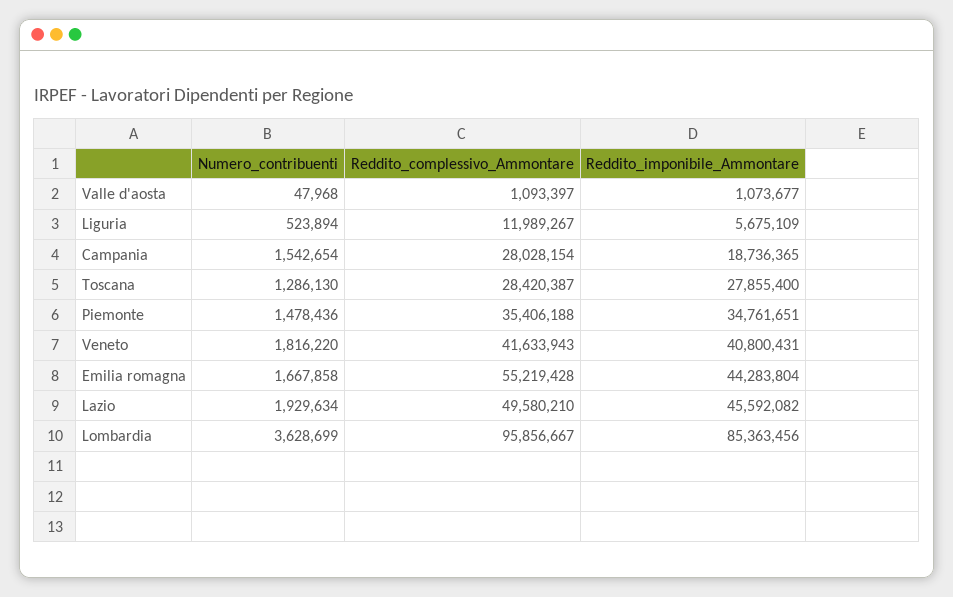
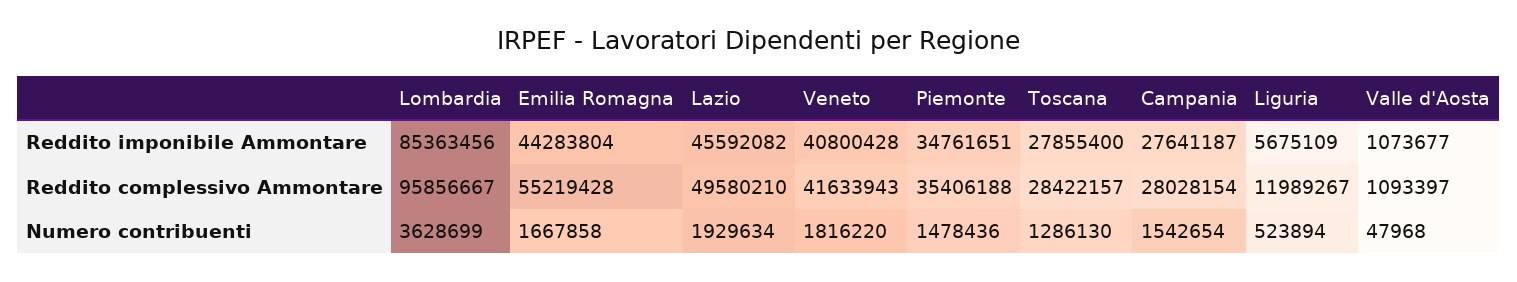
  {
    "Numero_contribuenti": {
      "Valle d'aosta": 47968,
      "Liguria": 523894,
      "Campania": 1542654,
      "Toscana": 1286130,
      "Piemonte": 1478436,
      "Veneto": 1816220,
      "Emilia romagna": 1667858,
      "Lazio": 1929634,
      "Lombardia": 3628699
    },
    "Reddito_complessivo_Ammontare": {
      "Valle d'aosta": 1093397,
      "Liguria": 11989267,
      "Campania": 28028154,
-     "Toscana": 28420387,
+     "Toscana": 28422157,
      "Piemonte": 35406188,
      "Veneto": 41633943,
      "Emilia romagna": 55219428,
      "Lazio": 49580210,
      "Lombardia": 95856667
    },
    "Reddito_imponibile_Ammontare": {
      "Valle d'aosta": 1073677,
      "Liguria": 5675109,
-     "Campania": 18736365,
+     "Campania": 27641187,
      "Toscana": 27855400,
      "Piemonte": 34761651,
-     "Veneto": 40800431,
+     "Veneto": 40800428,
      "Emilia romagna": 44283804,
      "Lazio": 45592082,
      "Lombardia": 85363456
    }
  }

